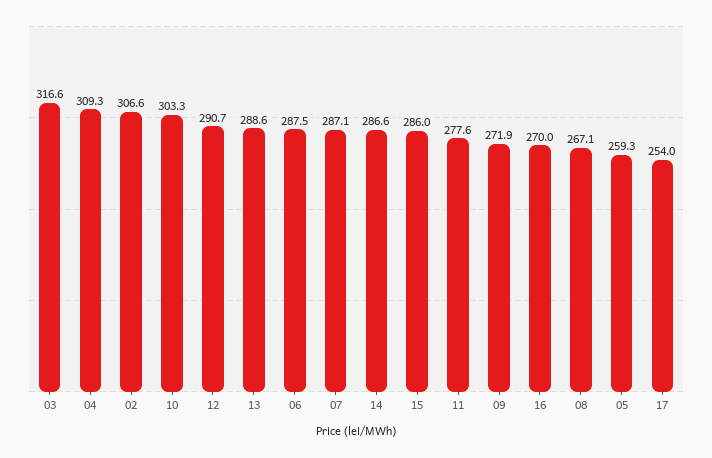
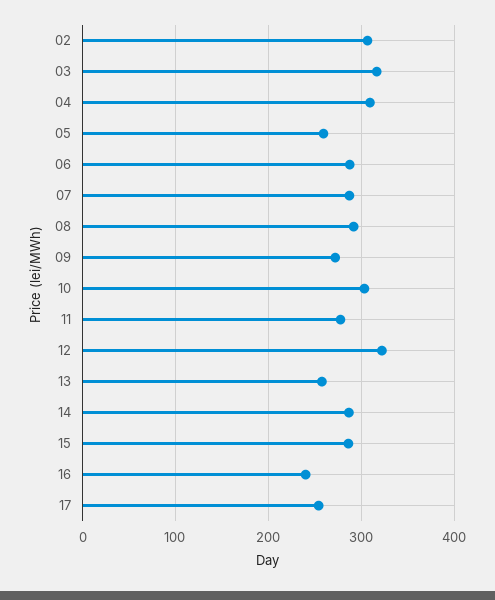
  {
    "03": 316.6,
    "04": 309.3,
    "02": 306.6,
    "10": 303.3,
-   "12": 290.7,
+   "12": 320,
-   "13": 288.6,
+   "13": 260,
    "06": 287.5,
    "07": 287.1,
    "14": 286.6,
    "15": 286,
    "11": 277.6,
    "09": 271.9,
-   "16": 270,
+   "16": 240,
-   "08": 267.1,
+   "08": 290,
    "05": 259.3,
    "17": 254
  }

